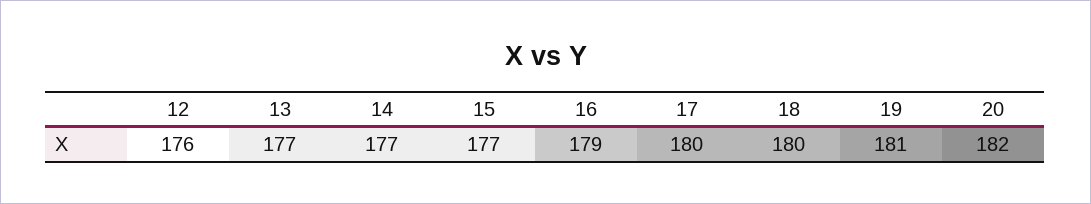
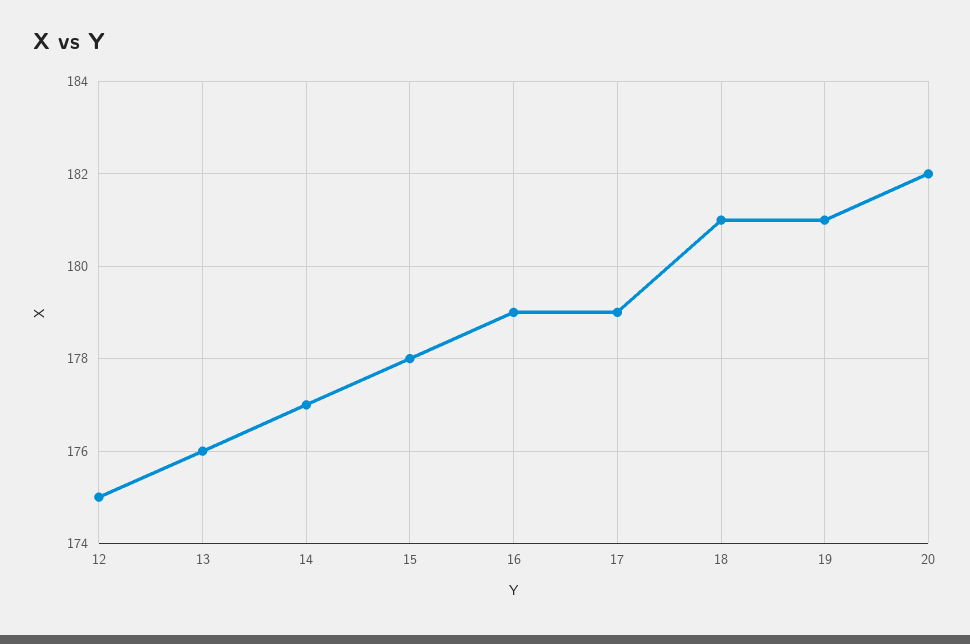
  {
-   "12": 176,
+   "12": 175,
-   "13": 177,
+   "13": 176,
    "14": 177,
-   "15": 177,
+   "15": 178,
    "16": 179,
-   "17": 180,
+   "17": 179,
-   "18": 180,
+   "18": 181,
    "19": 181,
    "20": 182
  }

